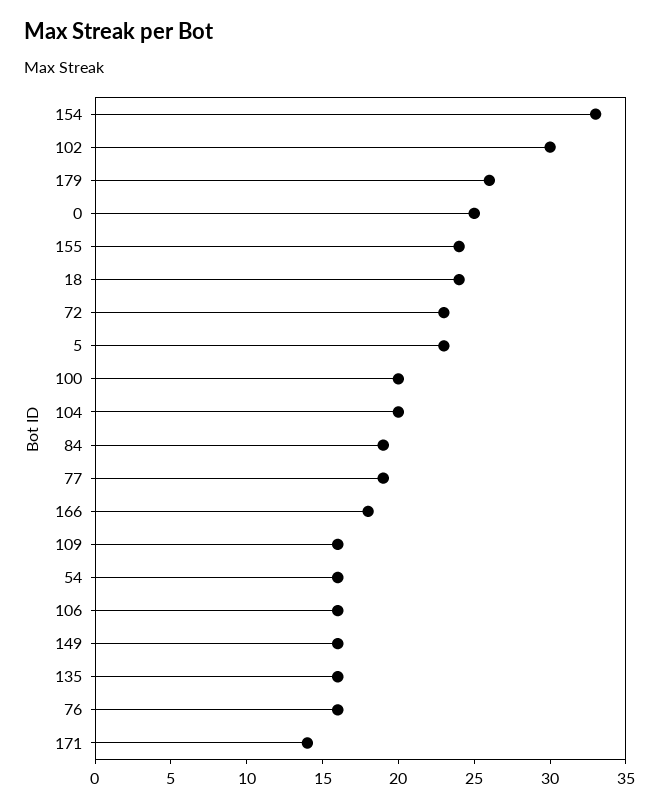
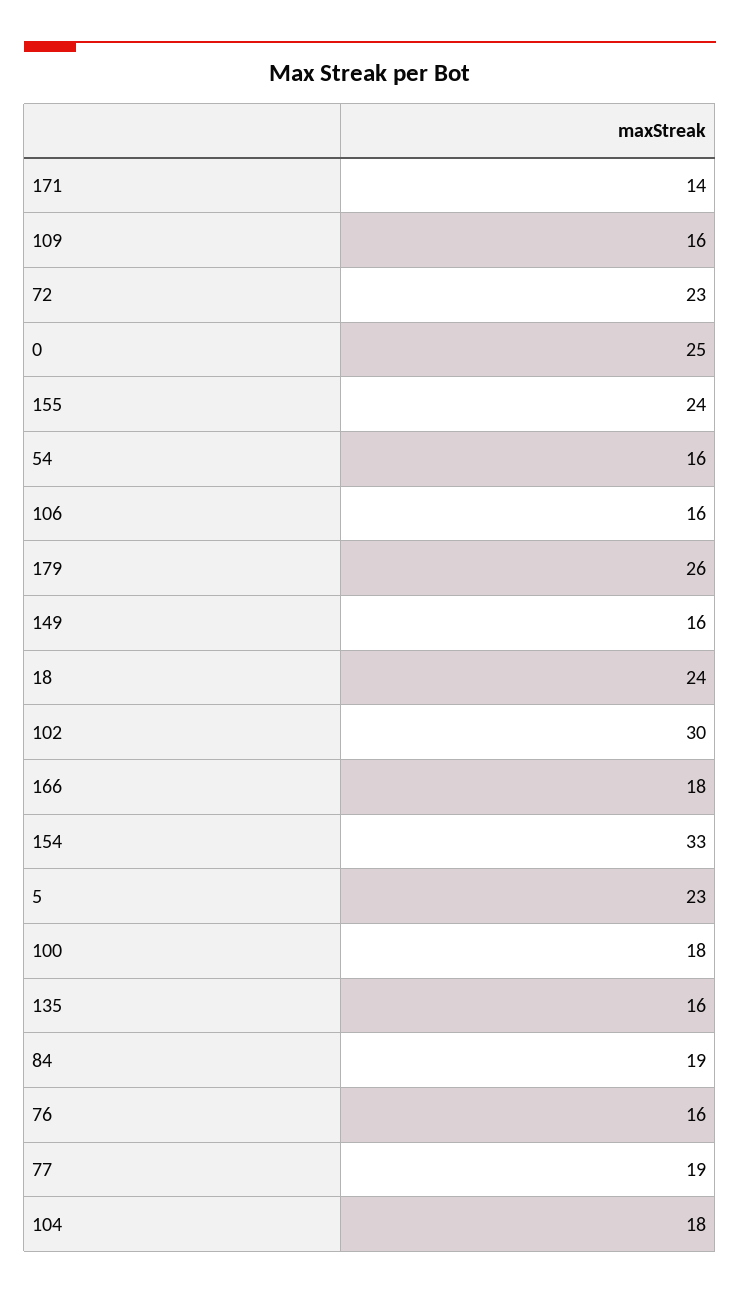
  {
    "154": 33,
    "102": 30,
    "179": 26,
    "0": 25,
    "155": 24,
    "18": 24,
    "72": 23,
    "5": 23,
-   "100": 20,
+   "100": 18,
-   "104": 20,
+   "104": 18,
    "84": 19,
    "77": 19,
    "166": 18,
    "109": 16,
    "54": 16,
    "106": 16,
    "149": 16,
    "135": 16,
    "76": 16,
    "171": 14
  }

